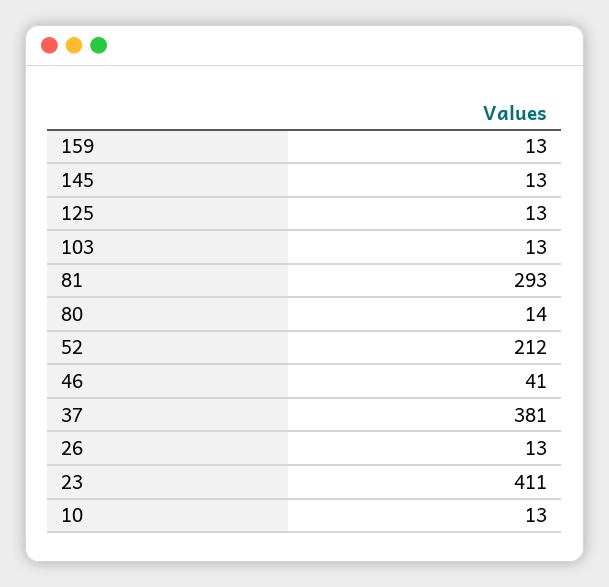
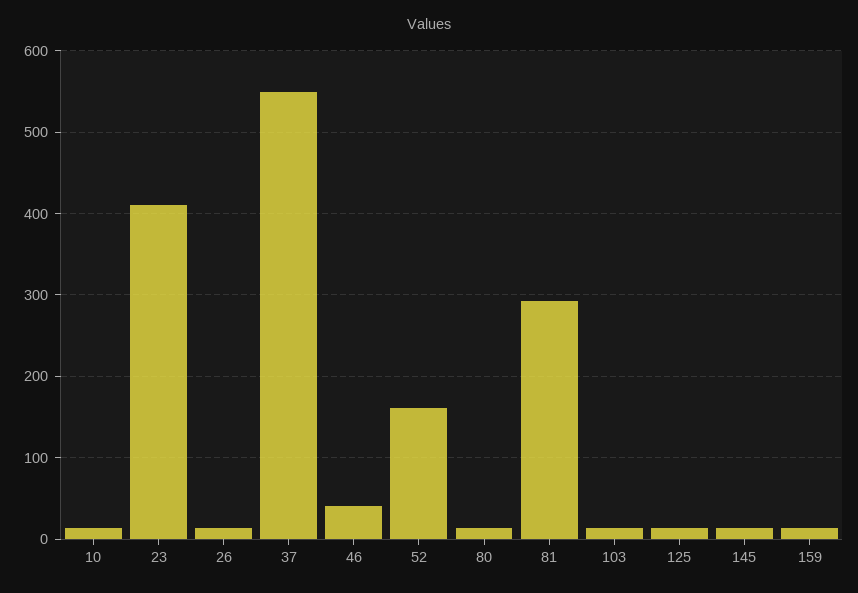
  {
    "159": 13,
    "145": 13,
    "125": 13,
    "103": 13,
    "81": 293,
    "80": 14,
-   "52": 212,
+   "52": 160,
    "46": 41,
-   "37": 381,
+   "37": 550,
    "26": 13,
    "23": 411,
    "10": 13
  }

